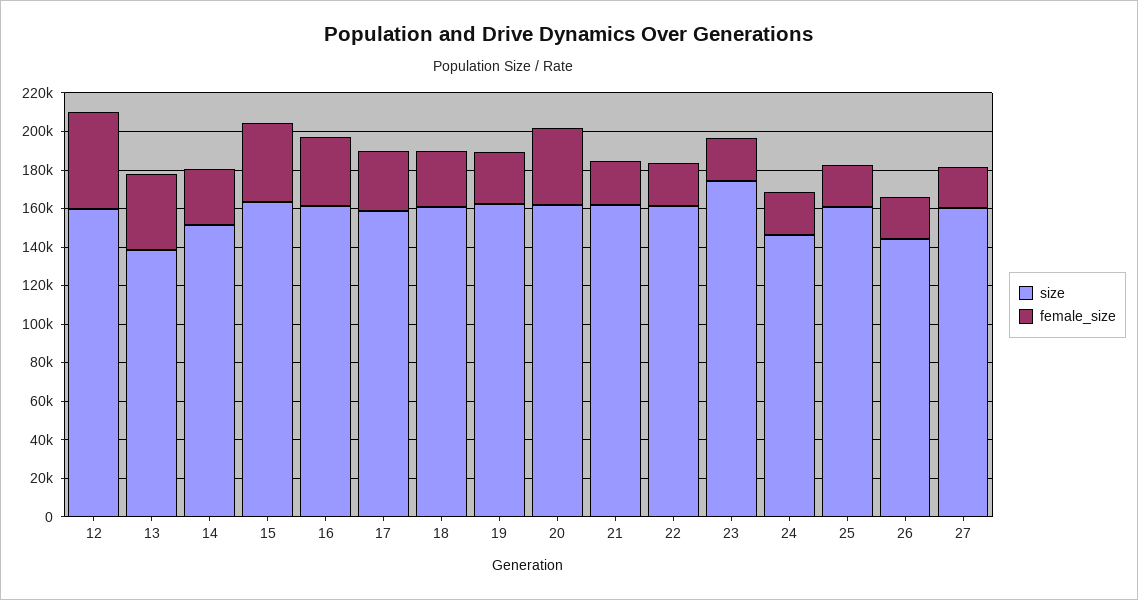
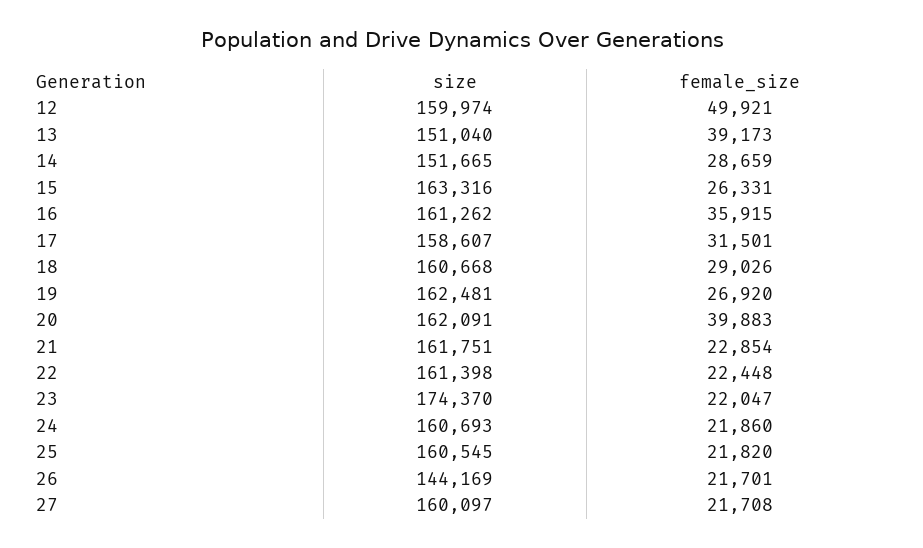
  {
    "size": {
      "12": 159974,
-     "13": 140000,
+     "13": 151040,
      "14": 151665,
      "15": 163316,
      "16": 161262,
      "17": 158607,
      "18": 160668,
      "19": 162481,
      "20": 162091,
      "21": 161751,
      "22": 161398,
      "23": 174370,
-     "24": 145000,
+     "24": 160693,
      "25": 160545,
      "26": 144169,
      "27": 160097
    },
    "female_size": {
      "12": 49921,
      "13": 39173,
      "14": 28659,
-     "15": 40000,
+     "15": 26331,
      "16": 35915,
      "17": 31501,
      "18": 29026,
      "19": 26920,
      "20": 39883,
      "21": 22854,
      "22": 22448,
      "23": 22047,
      "24": 21860,
      "25": 21820,
      "26": 21701,
      "27": 21708
    }
  }

